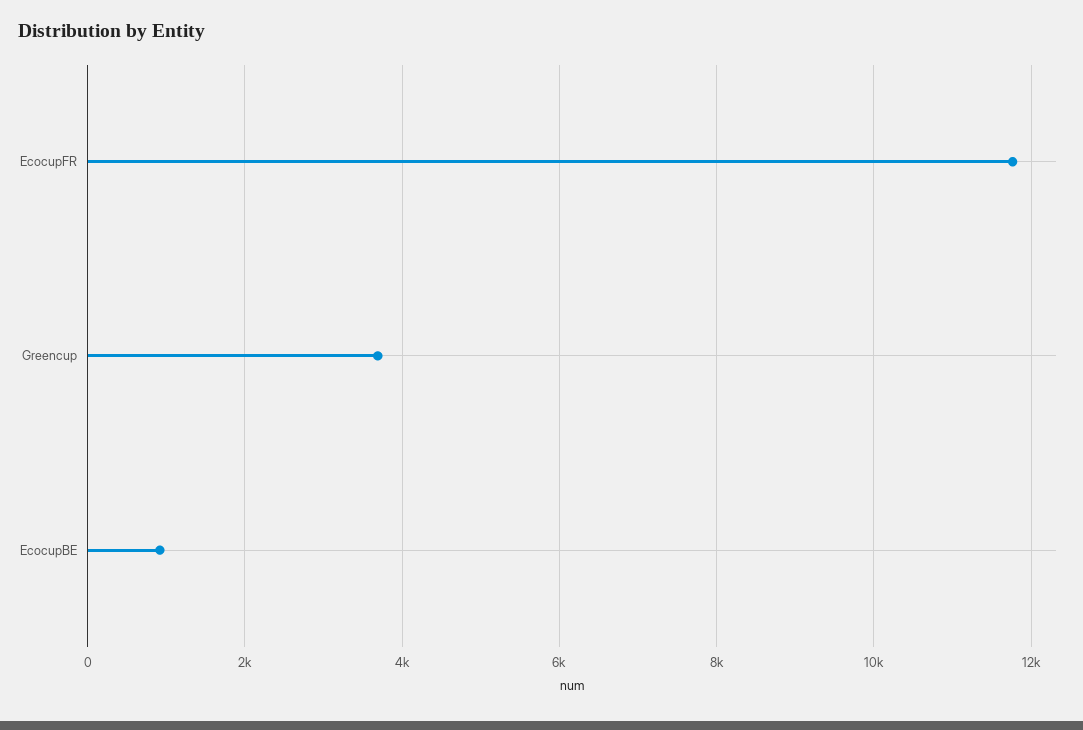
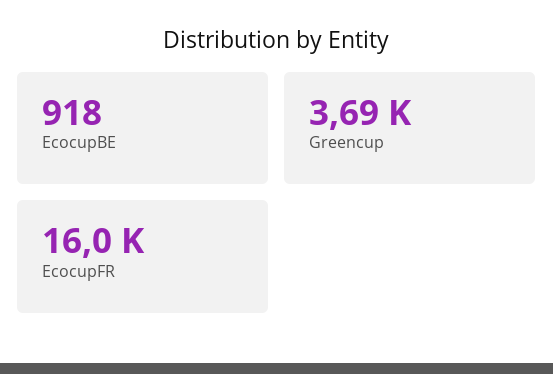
  {
-   "EcocupFR": 11800,
+   "EcocupFR": 16000,
    "Greencup": 3690,
    "EcocupBE": 918
  }

